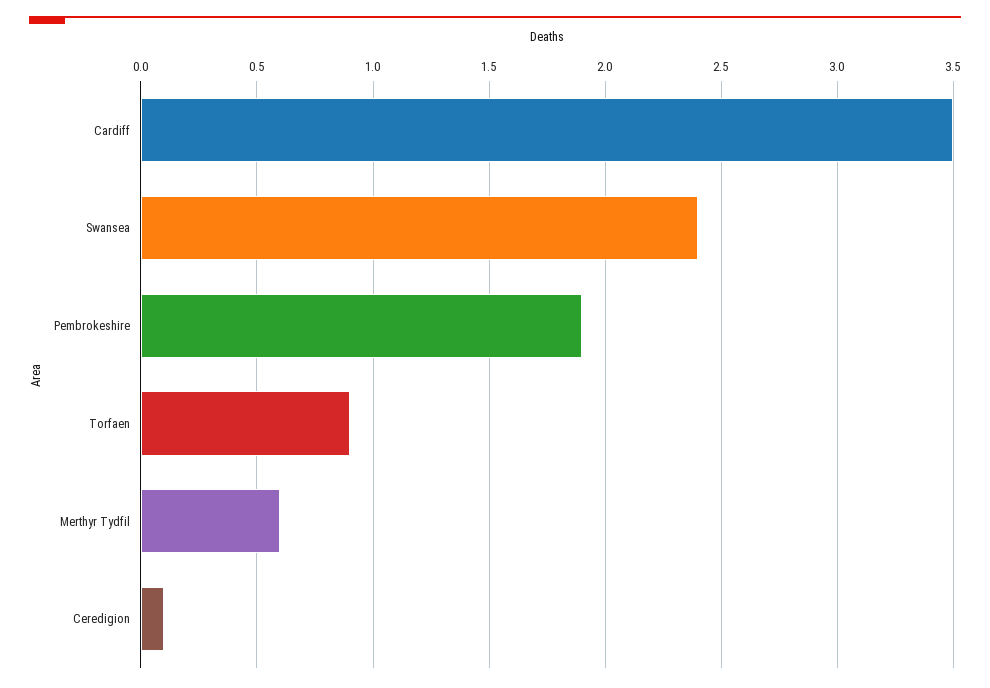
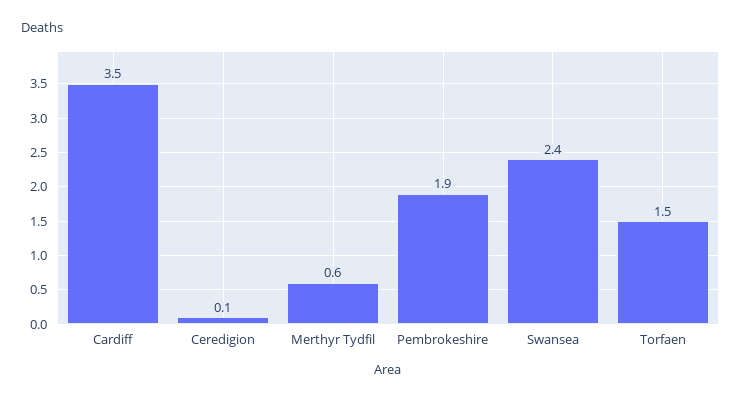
  {
    "Cardiff": 3.5,
    "Swansea": 2.4,
    "Pembrokeshire": 1.9,
-   "Torfaen": 0.9,
+   "Torfaen": 1.5,
    "Merthyr Tydfil": 0.6,
    "Ceredigion": 0.1
  }

